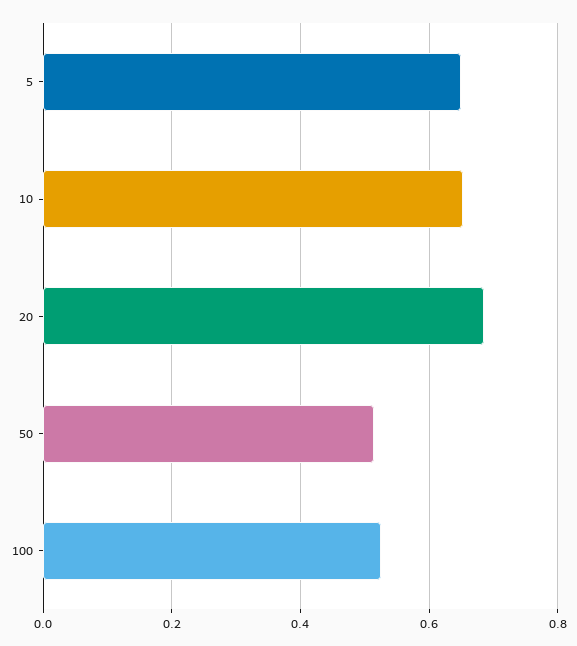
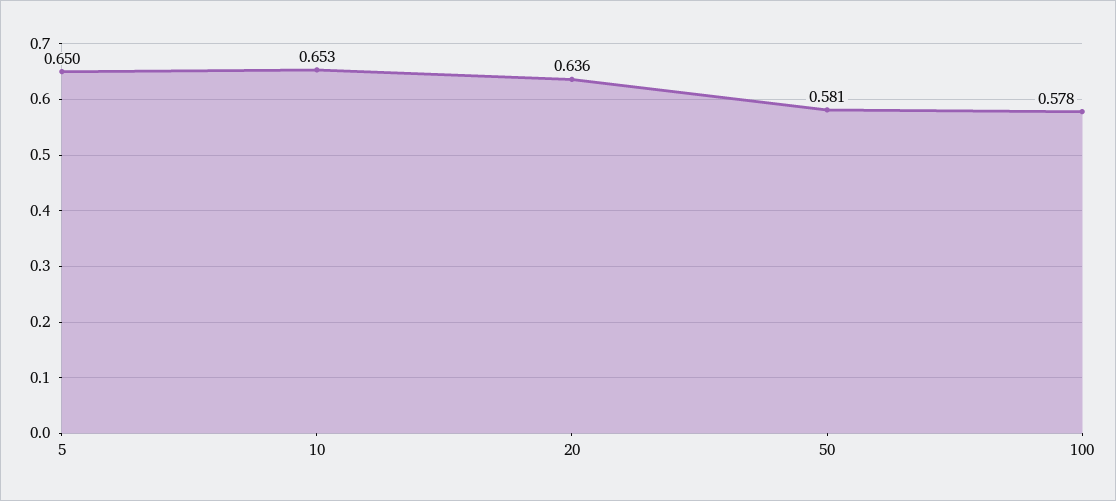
  {
    "5": 0.65,
    "10": 0.653,
-   "20": 0.68,
+   "20": 0.636,
-   "50": 0.52,
+   "50": 0.581,
-   "100": 0.52
+   "100": 0.578
  }

